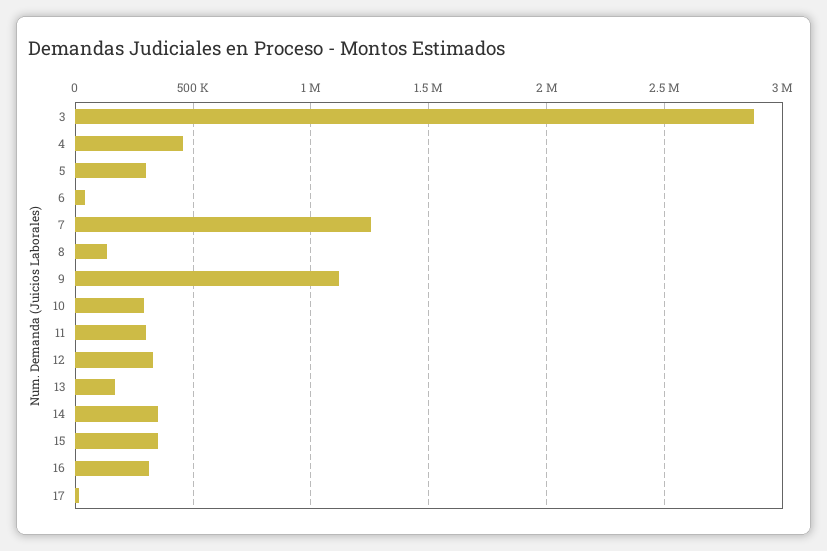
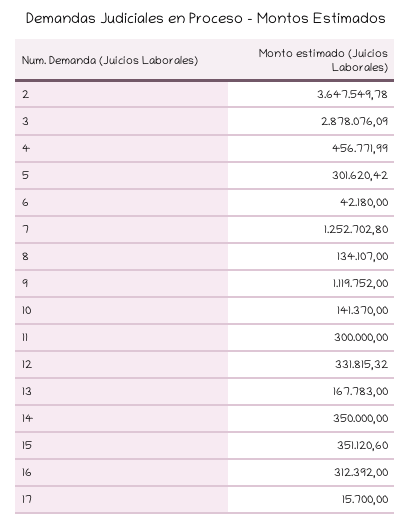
  {
    "3": 2878076.09,
    "4": 456771.99,
    "5": 301620.42,
    "6": 42180,
    "7": 1252702.8,
    "8": 134107,
    "9": 1119752,
-   "10": 300000,
+   "10": 141370,
    "11": 300000,
    "12": 331815.32,
    "13": 167783,
    "14": 350000,
    "15": 351120.6,
    "16": 312392,
-   "17": 15700
+   "17": 15700,
+   "2": 3647549.78
  }

